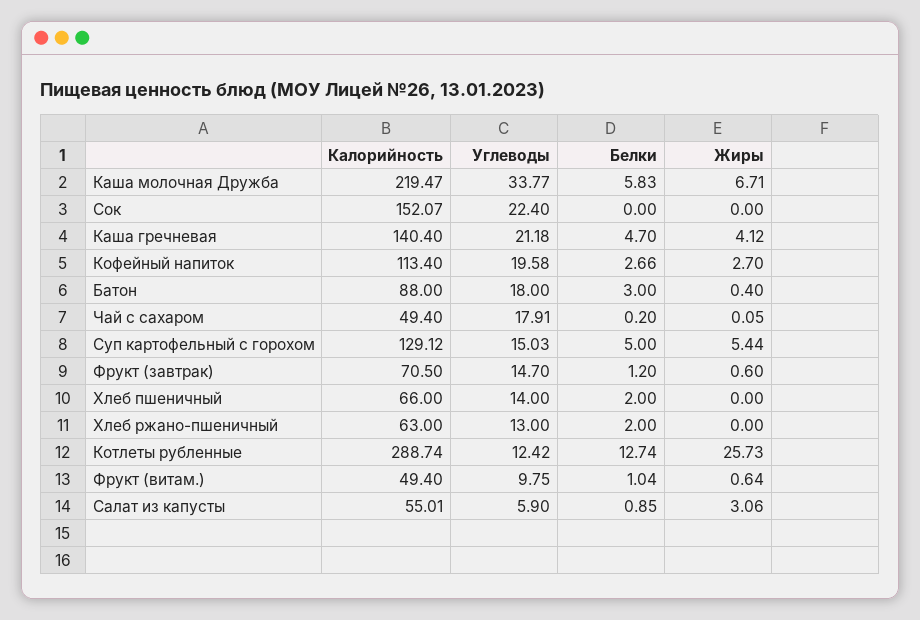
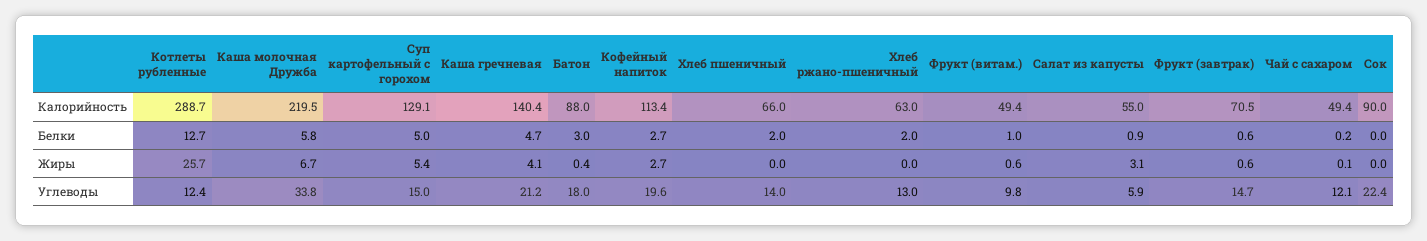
  {
    "Калорийность": {
      "Каша молочная Дружба": 219.47,
-     "Сок": 152.07,
+     "Сок": 90,
      "Каша гречневая": 140.4,
      "Кофейный напиток": 113.4,
      "Батон": 88,
      "Чай с сахаром": 49.4,
      "Суп картофельный с горохом": 129.12,
      "Фрукт (завтрак)": 70.5,
      "Хлеб пшеничный": 66,
      "Хлеб ржано-пшеничный": 63,
      "Котлеты рубленные": 288.74,
      "Фрукт (витам.)": 49.4,
      "Салат из капусты": 55.01
    },
    "Углеводы": {
      "Каша молочная Дружба": 33.77,
      "Сок": 22.4,
      "Каша гречневая": 21.18,
      "Кофейный напиток": 19.58,
      "Батон": 18,
-     "Чай с сахаром": 17.91,
+     "Чай с сахаром": 12.1,
      "Суп картофельный с горохом": 15.03,
      "Фрукт (завтрак)": 14.7,
      "Хлеб пшеничный": 14,
      "Хлеб ржано-пшеничный": 13,
      "Котлеты рубленные": 12.42,
      "Фрукт (витам.)": 9.75,
      "Салат из капусты": 5.9
    },
    "Белки": {
      "Каша молочная Дружба": 5.83,
      "Сок": 0,
      "Каша гречневая": 4.7,
      "Кофейный напиток": 2.66,
      "Батон": 3,
      "Чай с сахаром": 0.2,
      "Суп картофельный с горохом": 5,
-     "Фрукт (завтрак)": 1.2,
+     "Фрукт (завтрак)": 0.6,
      "Хлеб пшеничный": 2,
      "Хлеб ржано-пшеничный": 2,
      "Котлеты рубленные": 12.74,
      "Фрукт (витам.)": 1.04,
      "Салат из капусты": 0.85
    },
    "Жиры": {
      "Каша молочная Дружба": 6.71,
      "Сок": 0,
      "Каша гречневая": 4.12,
      "Кофейный напиток": 2.7,
      "Батон": 0.4,
      "Чай с сахаром": 0.05,
      "Суп картофельный с горохом": 5.44,
      "Фрукт (завтрак)": 0.6,
      "Хлеб пшеничный": 0,
      "Хлеб ржано-пшеничный": 0,
      "Котлеты рубленные": 25.73,
      "Фрукт (витам.)": 0.64,
      "Салат из капусты": 3.06
    }
  }

